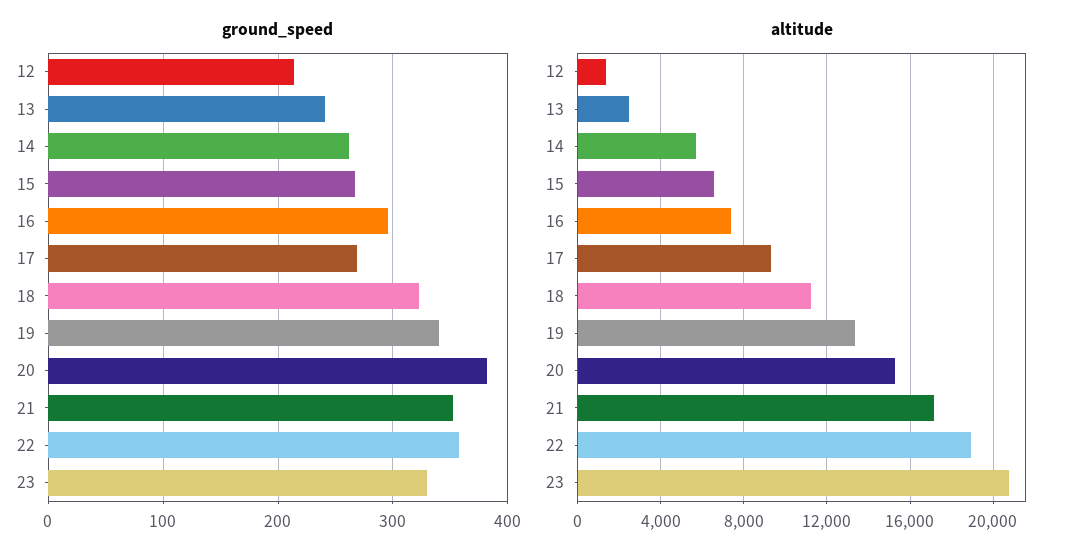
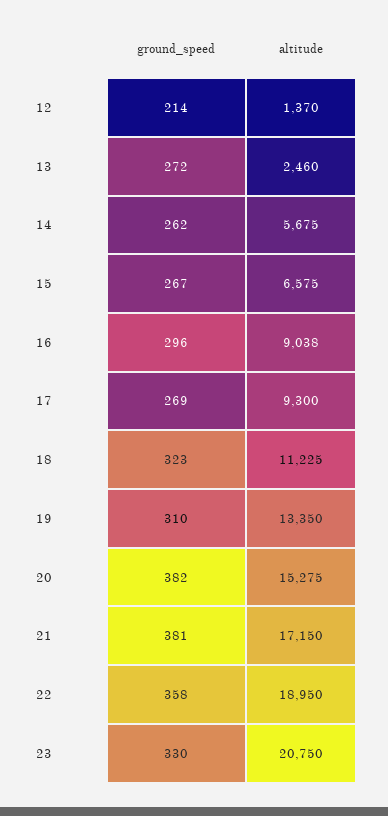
  {
    "ground_speed": {
      "12": 214,
-     "13": 240,
+     "13": 272,
      "14": 262,
      "15": 267,
      "16": 296,
      "17": 269,
      "18": 323,
-     "19": 340,
+     "19": 310,
      "20": 382,
-     "21": 350,
+     "21": 381,
      "22": 358,
      "23": 330
    },
    "altitude": {
      "12": 1370,
      "13": 2460,
      "14": 5675,
      "15": 6575,
-     "16": 7500,
+     "16": 9038,
      "17": 9300,
      "18": 11225,
      "19": 13350,
      "20": 15275,
      "21": 17150,
      "22": 18950,
      "23": 20750
    }
  }

